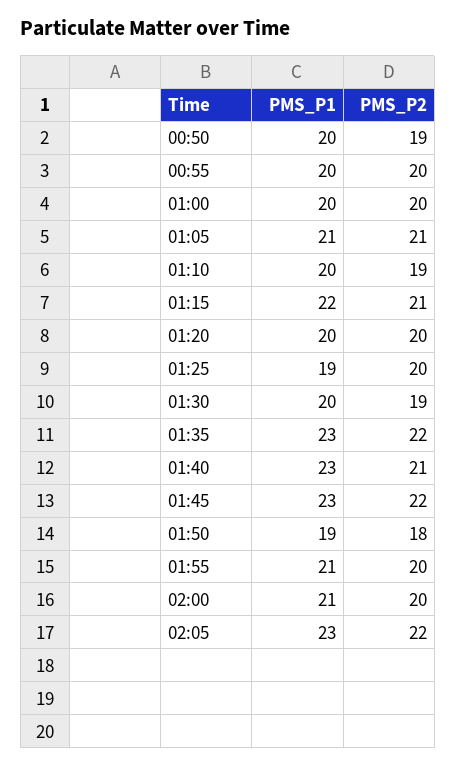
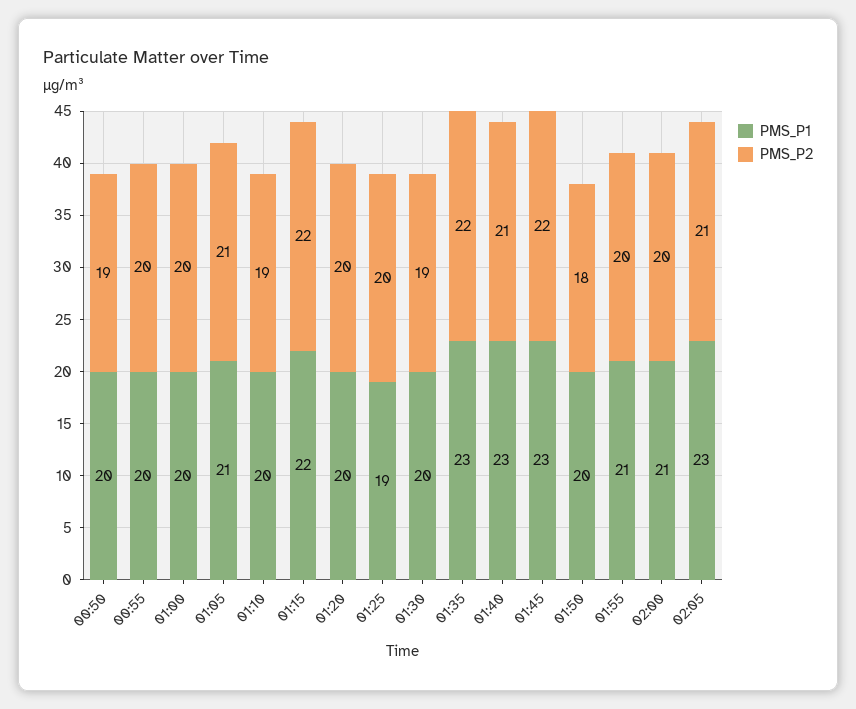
  {
    "PMS_P1": {
      "00:50": 20,
      "00:55": 20,
      "01:00": 20,
      "01:05": 21,
      "01:10": 20,
      "01:15": 22,
      "01:20": 20,
      "01:25": 19,
      "01:30": 20,
      "01:35": 23,
      "01:40": 23,
      "01:45": 23,
-     "01:50": 19,
+     "01:50": 20,
      "01:55": 21,
      "02:00": 21,
      "02:05": 23
    },
    "PMS_P2": {
      "00:50": 19,
      "00:55": 20,
      "01:00": 20,
      "01:05": 21,
      "01:10": 19,
-     "01:15": 21,
+     "01:15": 22,
      "01:20": 20,
      "01:25": 20,
      "01:30": 19,
      "01:35": 22,
      "01:40": 21,
      "01:45": 22,
      "01:50": 18,
      "01:55": 20,
      "02:00": 20,
-     "02:05": 22
+     "02:05": 21
    }
  }

